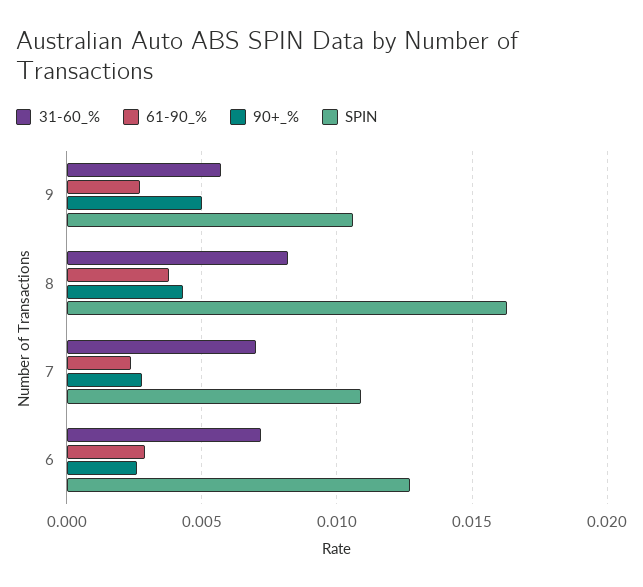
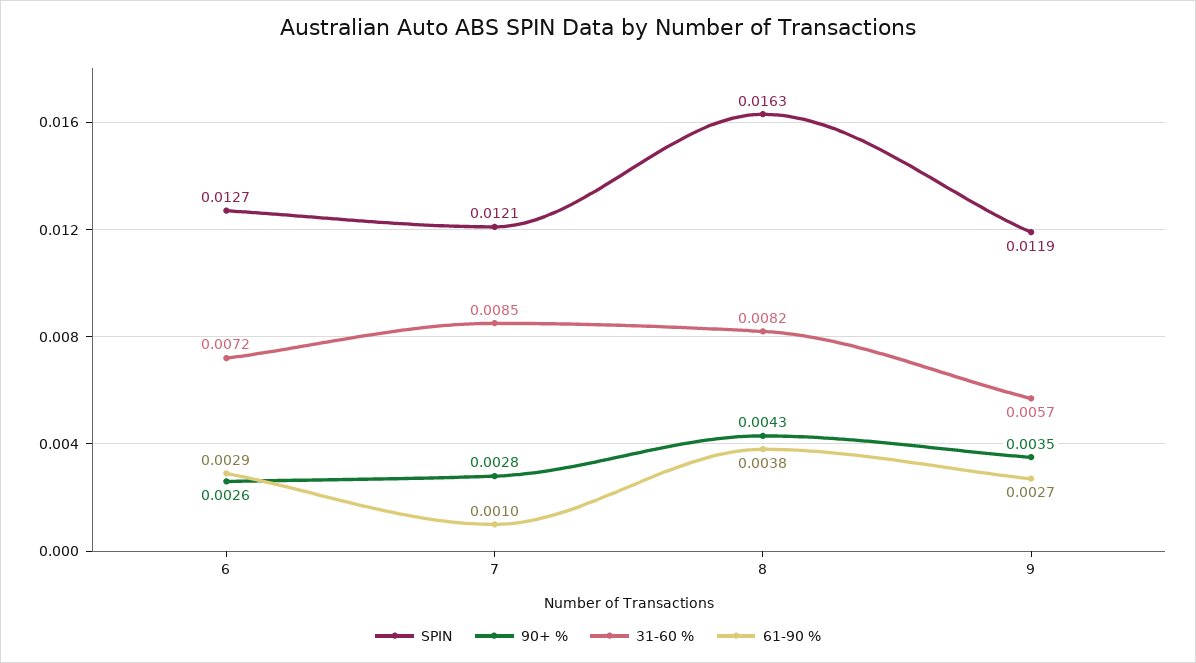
  {
    "31-60_%": {
      "9": 0.0057,
      "8": 0.0082,
-     "7": 0.007,
+     "7": 0.0085,
      "6": 0.0072
    },
    "61-90_%": {
      "9": 0.0027,
      "8": 0.0038,
-     "7": 0.0025,
+     "7": 0.001,
      "6": 0.0029
    },
    "90+_%": {
-     "9": 0.005,
+     "9": 0.0035,
      "8": 0.0043,
      "7": 0.0028,
      "6": 0.0026
    },
    "SPIN": {
-     "9": 0.0105,
+     "9": 0.0119,
      "8": 0.0163,
-     "7": 0.011,
+     "7": 0.0121,
      "6": 0.0127
    }
  }

